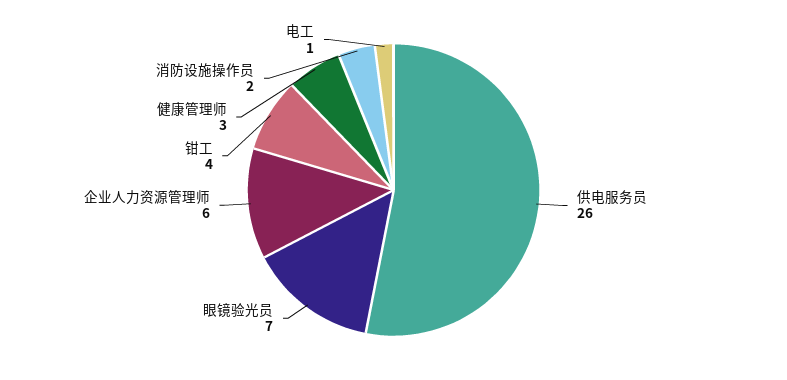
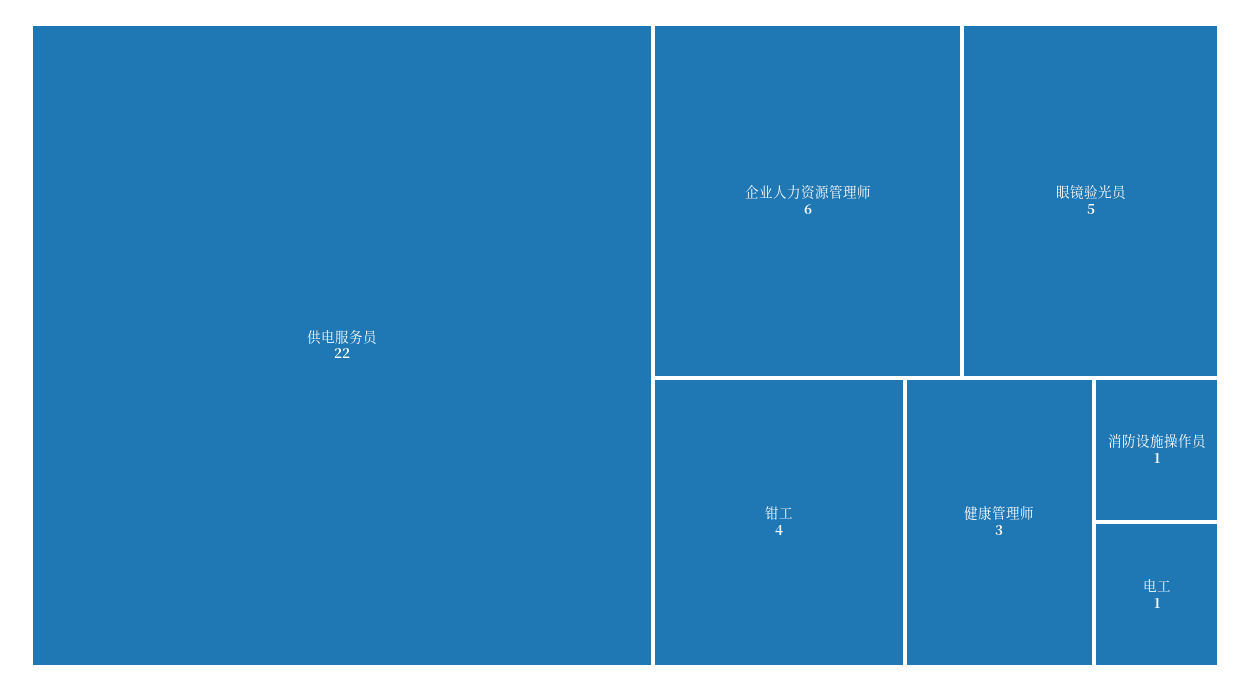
  {
-   "供电服务员": 26,
+   "供电服务员": 22,
-   "眼镜验光员": 7,
+   "眼镜验光员": 5,
    "企业人力资源管理师": 6,
    "钳工": 4,
    "健康管理师": 3,
-   "消防设施操作员": 2,
+   "消防设施操作员": 1,
    "电工": 1
  }

